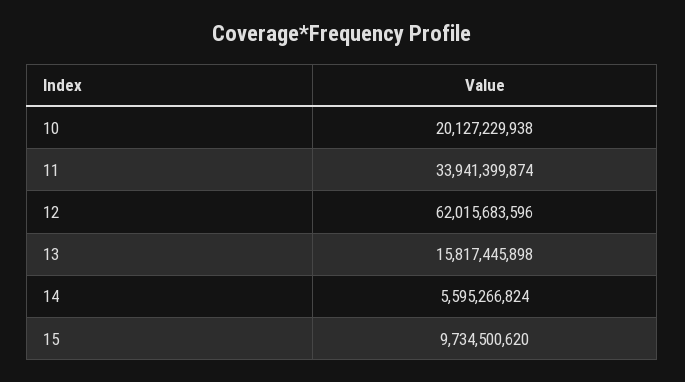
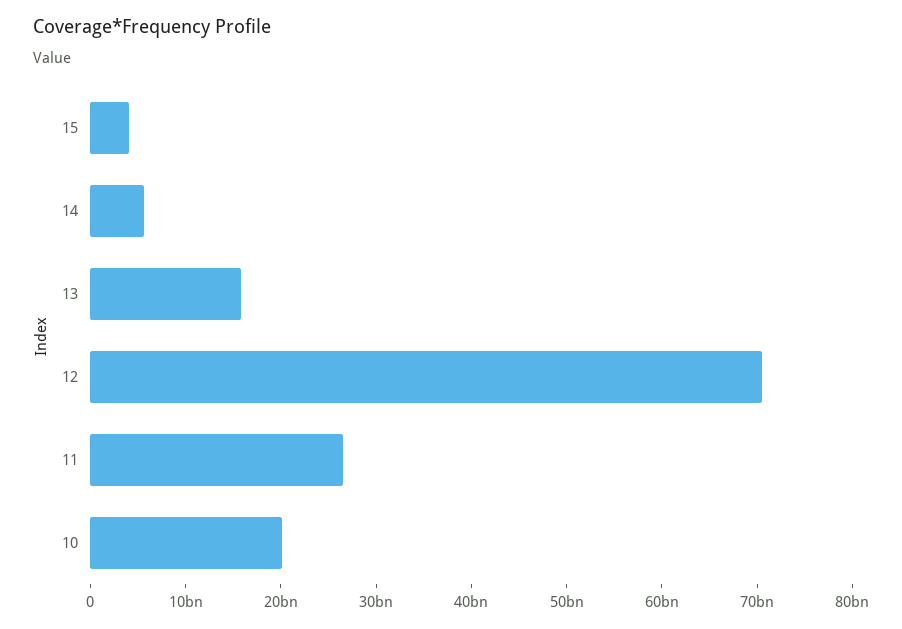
  {
    "10": 20127229938,
-   "11": 33941399874,
+   "11": 26000000000,
-   "12": 62015683596,
+   "12": 70000000000,
    "13": 15817445898,
    "14": 5595266824,
-   "15": 9734500620
+   "15": 4000000000
  }

